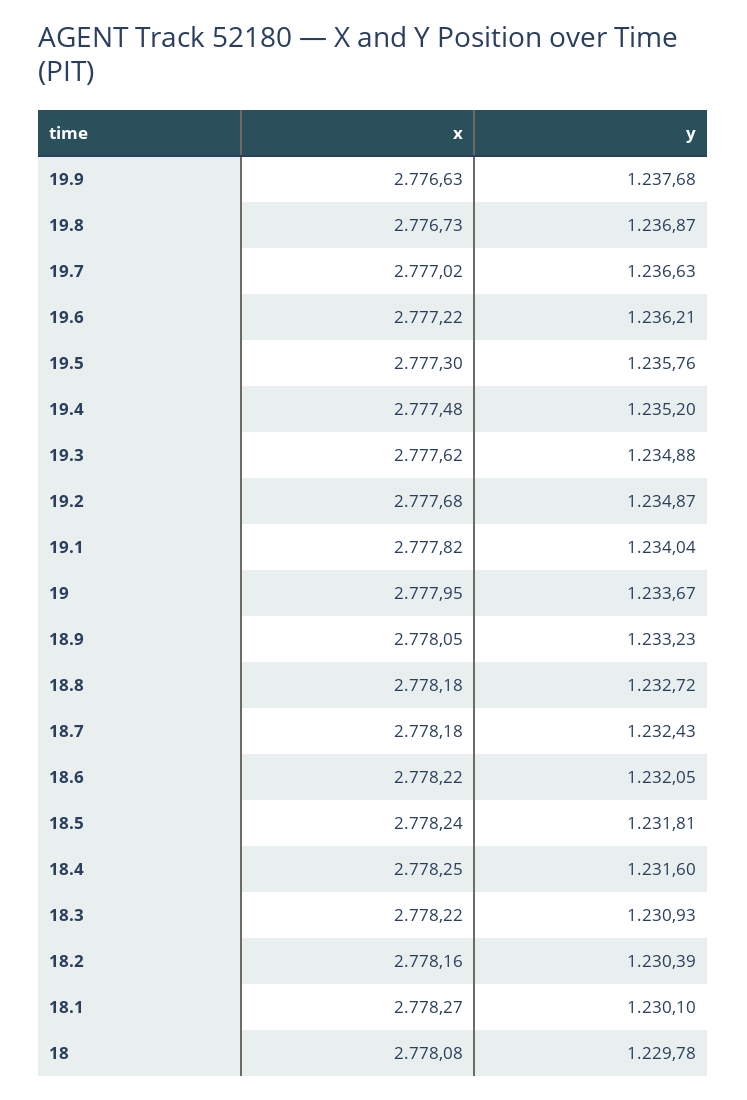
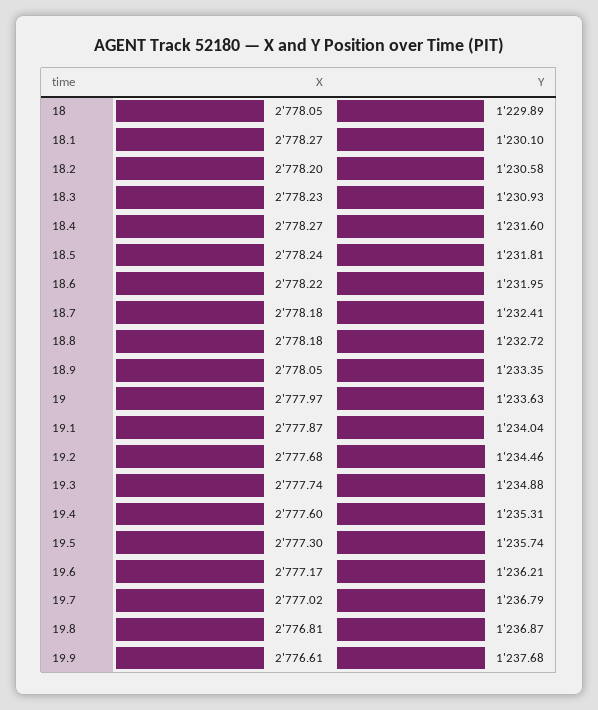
  {
    "x": {
-     "19.9": 2776.63,
+     "19.9": 2776.61,
-     "19.8": 2776.73,
+     "19.8": 2776.81,
      "19.7": 2777.02,
-     "19.6": 2777.22,
+     "19.6": 2777.17,
      "19.5": 2777.3,
-     "19.4": 2777.48,
+     "19.4": 2777.6,
-     "19.3": 2777.62,
+     "19.3": 2777.74,
      "19.2": 2777.68,
-     "19.1": 2777.82,
+     "19.1": 2777.87,
-     "19": 2777.95,
+     "19": 2777.97,
      "18.9": 2778.05,
      "18.8": 2778.18,
      "18.7": 2778.18,
      "18.6": 2778.22,
      "18.5": 2778.24,
-     "18.4": 2778.25,
+     "18.4": 2778.27,
-     "18.3": 2778.22,
+     "18.3": 2778.23,
-     "18.2": 2778.16,
+     "18.2": 2778.2,
      "18.1": 2778.27,
-     "18": 2778.08
+     "18": 2778.05
    },
    "y": {
      "19.9": 1237.68,
      "19.8": 1236.87,
-     "19.7": 1236.63,
+     "19.7": 1236.79,
      "19.6": 1236.21,
-     "19.5": 1235.76,
+     "19.5": 1235.74,
-     "19.4": 1235.2,
+     "19.4": 1235.31,
      "19.3": 1234.88,
-     "19.2": 1234.87,
+     "19.2": 1234.46,
      "19.1": 1234.04,
-     "19": 1233.67,
+     "19": 1233.63,
-     "18.9": 1233.23,
+     "18.9": 1233.35,
      "18.8": 1232.72,
-     "18.7": 1232.43,
+     "18.7": 1232.41,
-     "18.6": 1232.05,
+     "18.6": 1231.95,
      "18.5": 1231.81,
      "18.4": 1231.6,
      "18.3": 1230.93,
-     "18.2": 1230.39,
+     "18.2": 1230.58,
      "18.1": 1230.1,
-     "18": 1229.78
+     "18": 1229.89
    }
  }

